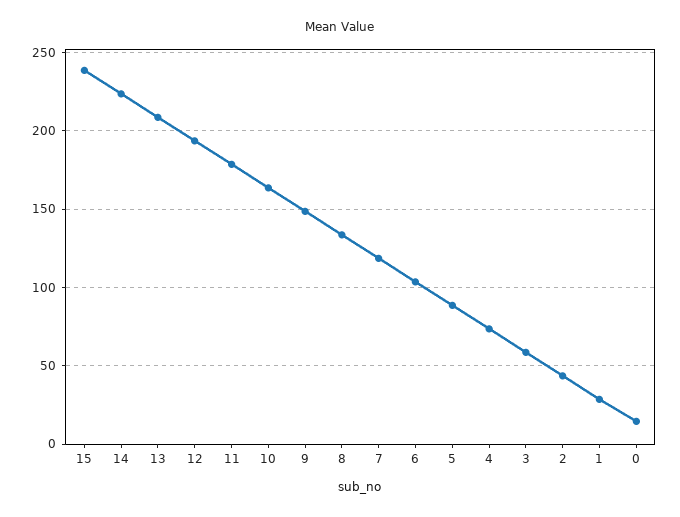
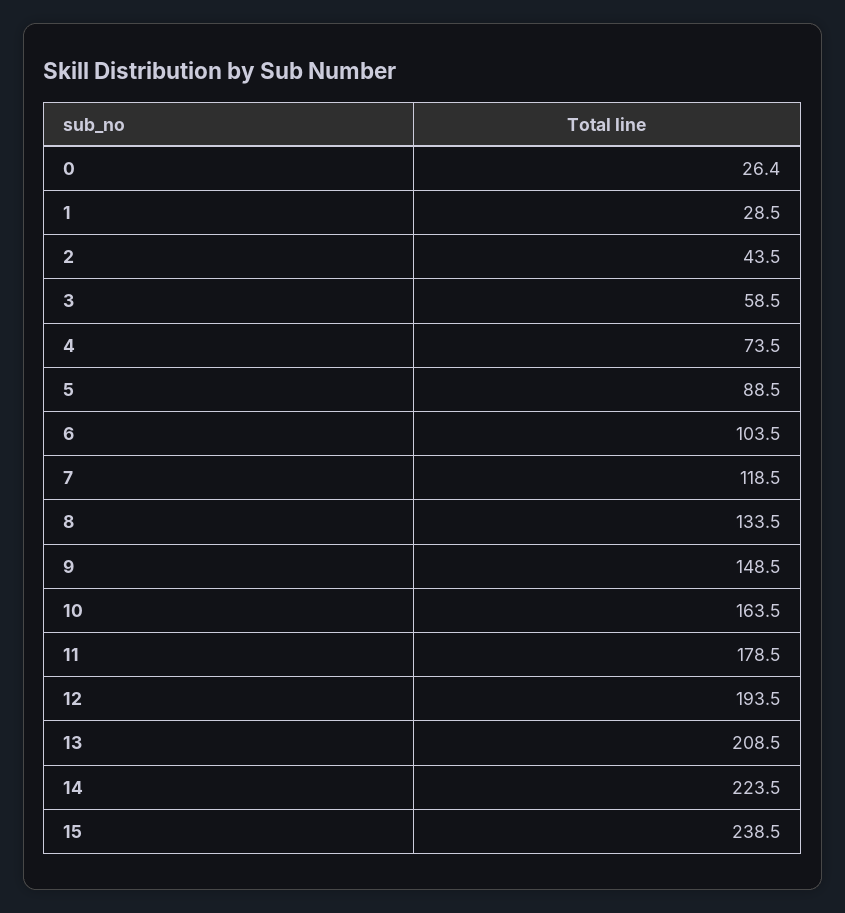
  {
    "15": 238.5,
    "14": 223.5,
    "13": 208.5,
    "12": 193.5,
    "11": 178.5,
    "10": 163.5,
    "9": 148.5,
    "8": 133.5,
    "7": 118.5,
    "6": 103.5,
    "5": 88.5,
    "4": 73.5,
    "3": 58.5,
    "2": 43.5,
    "1": 28.5,
-   "0": 15
+   "0": 26.4
  }

